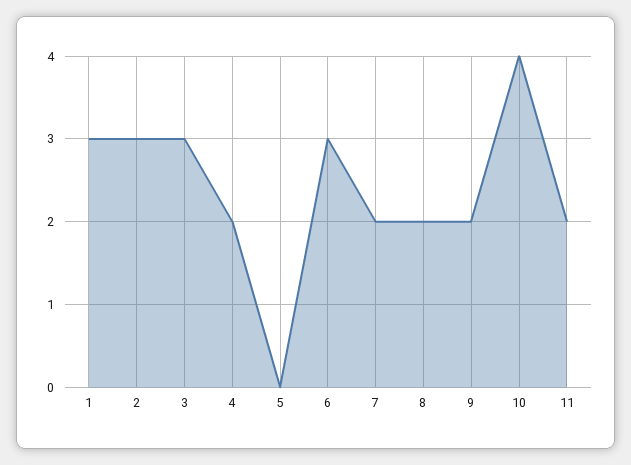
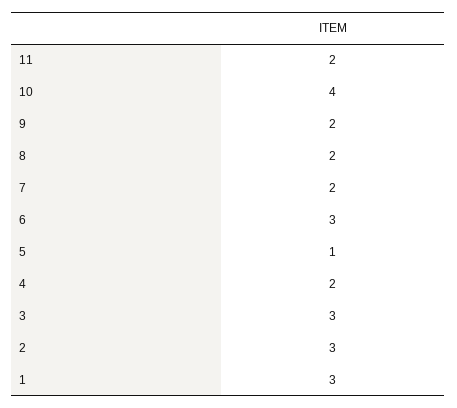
  {
    "1": 3,
    "2": 3,
    "3": 3,
    "4": 2,
-   "5": 0,
+   "5": 1,
    "6": 3,
    "7": 2,
    "8": 2,
    "9": 2,
    "10": 4,
    "11": 2
  }

